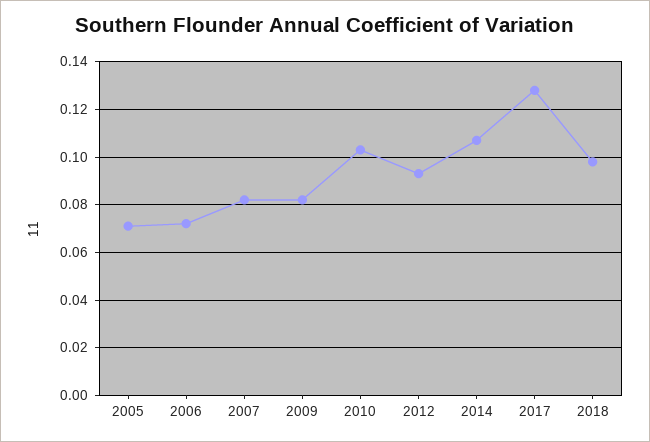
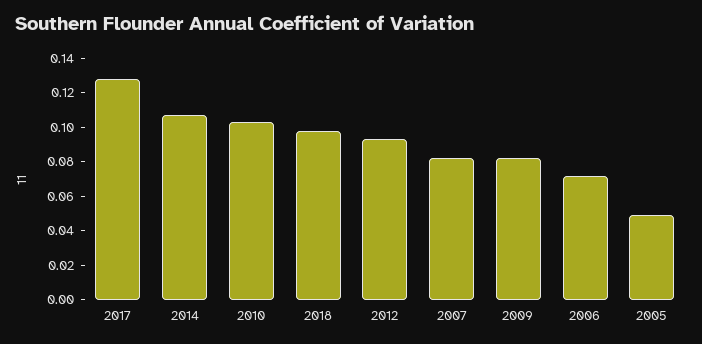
  {
-   "2005": 0.07,
+   "2005": 0.05,
    "2006": 0.07,
    "2007": 0.08,
    "2009": 0.08,
    "2010": 0.105,
    "2012": 0.095,
    "2014": 0.105,
    "2017": 0.13,
    "2018": 0.1
  }

